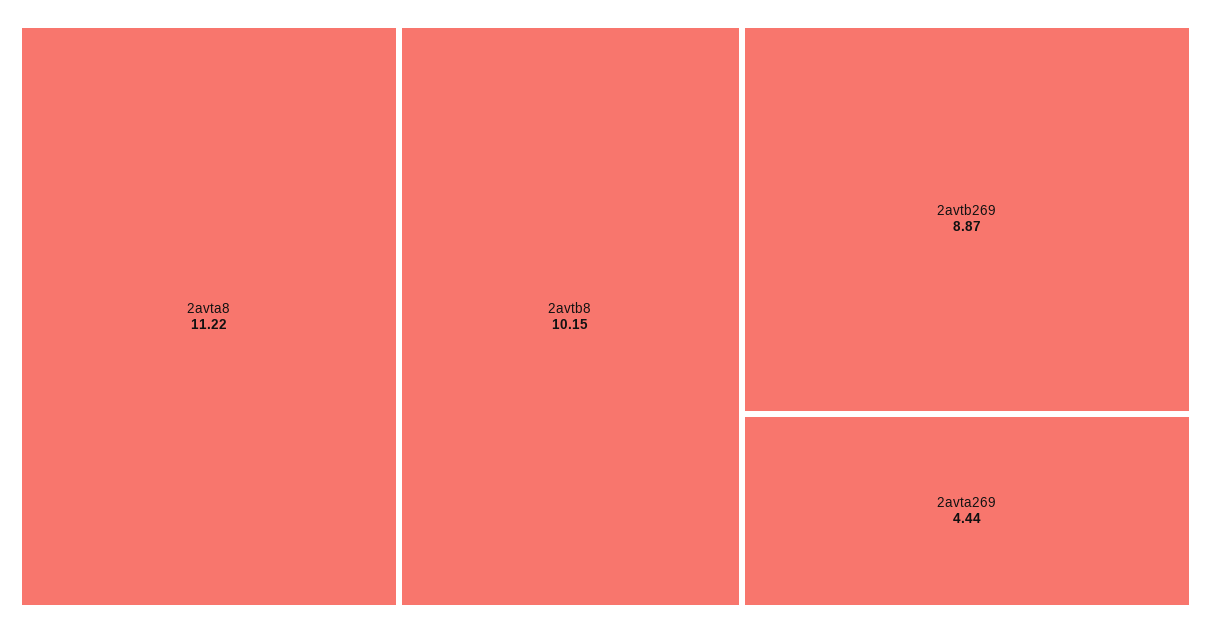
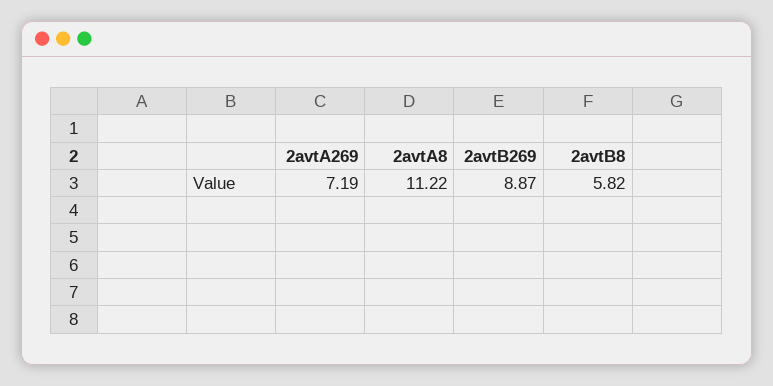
  {
    "2avta8": 11.22,
-   "2avtb8": 10.15,
+   "2avtb8": 5.82,
    "2avtb269": 8.87,
-   "2avta269": 4.44
+   "2avta269": 7.19
  }

